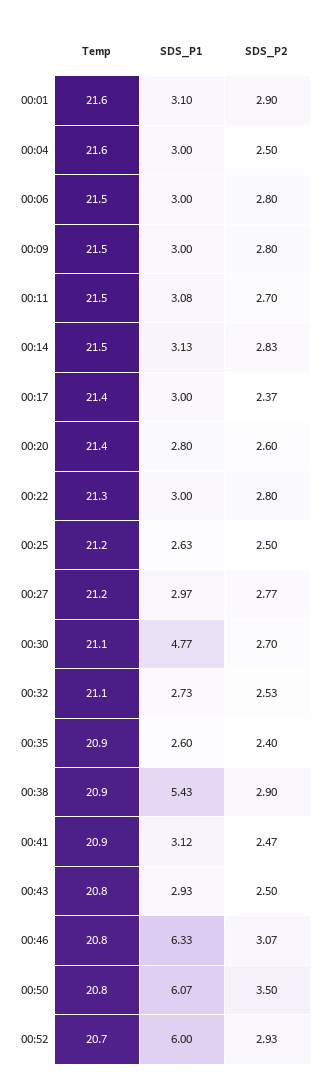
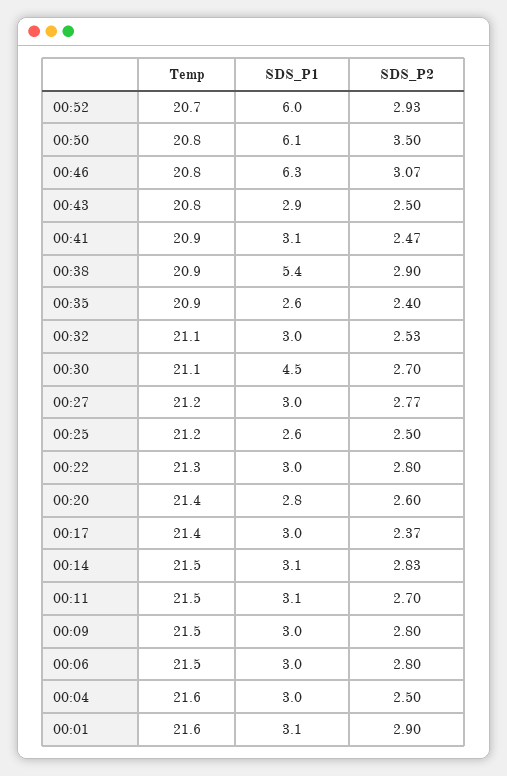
  {
    "Temp": {
      "00:01": 21.6,
      "00:04": 21.6,
      "00:06": 21.5,
      "00:09": 21.5,
      "00:11": 21.5,
      "00:14": 21.5,
      "00:17": 21.4,
      "00:20": 21.4,
      "00:22": 21.3,
      "00:25": 21.2,
      "00:27": 21.2,
      "00:30": 21.1,
      "00:32": 21.1,
      "00:35": 20.9,
      "00:38": 20.9,
      "00:41": 20.9,
      "00:43": 20.8,
      "00:46": 20.8,
      "00:50": 20.8,
      "00:52": 20.7
    },
    "SDS_P1": {
      "00:01": 3.1,
      "00:04": 3,
      "00:06": 3,
      "00:09": 3,
      "00:11": 3.08,
      "00:14": 3.13,
      "00:17": 3,
      "00:20": 2.8,
      "00:22": 3,
      "00:25": 2.63,
      "00:27": 2.97,
-     "00:30": 4.77,
+     "00:30": 4.5,
-     "00:32": 2.73,
+     "00:32": 3,
      "00:35": 2.6,
      "00:38": 5.43,
      "00:41": 3.12,
      "00:43": 2.93,
      "00:46": 6.33,
      "00:50": 6.07,
      "00:52": 6
    },
    "SDS_P2": {
      "00:01": 2.9,
      "00:04": 2.5,
      "00:06": 2.8,
      "00:09": 2.8,
      "00:11": 2.7,
      "00:14": 2.83,
      "00:17": 2.37,
      "00:20": 2.6,
      "00:22": 2.8,
      "00:25": 2.5,
      "00:27": 2.77,
      "00:30": 2.7,
      "00:32": 2.53,
      "00:35": 2.4,
      "00:38": 2.9,
      "00:41": 2.47,
      "00:43": 2.5,
      "00:46": 3.07,
      "00:50": 3.5,
      "00:52": 2.93
    }
  }

